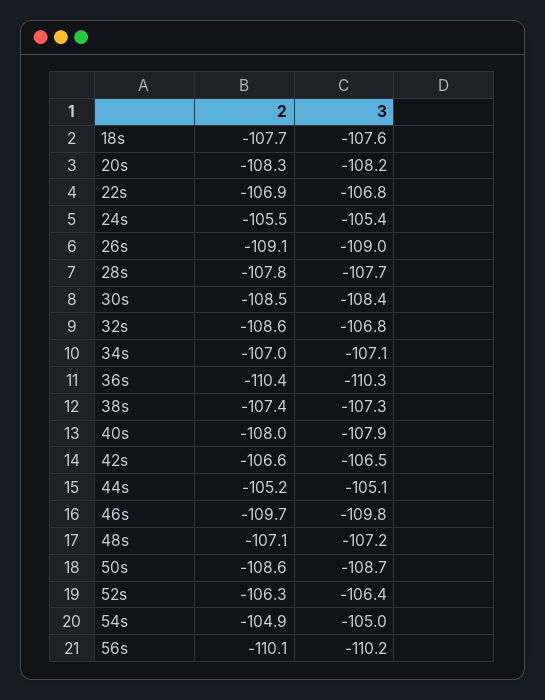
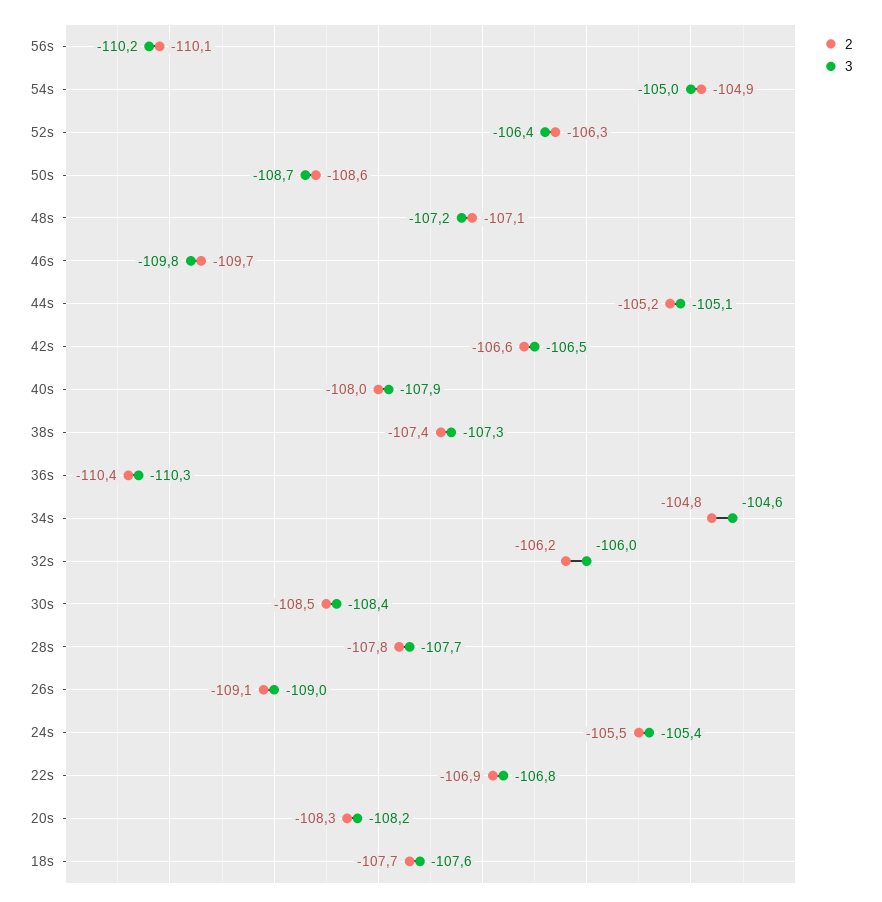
  {
    "2": {
      "18s": -107.7,
      "20s": -108.3,
      "22s": -106.9,
      "24s": -105.5,
      "26s": -109.1,
      "28s": -107.8,
      "30s": -108.5,
-     "32s": -108.6,
+     "32s": -106.2,
-     "34s": -107,
+     "34s": -104.8,
      "36s": -110.4,
      "38s": -107.4,
      "40s": -108,
      "42s": -106.6,
      "44s": -105.2,
      "46s": -109.7,
      "48s": -107.1,
      "50s": -108.6,
      "52s": -106.3,
      "54s": -104.9,
      "56s": -110.1
    },
    "3": {
      "18s": -107.6,
      "20s": -108.2,
      "22s": -106.8,
      "24s": -105.4,
      "26s": -109,
      "28s": -107.7,
      "30s": -108.4,
-     "32s": -106.8,
+     "32s": -106,
-     "34s": -107.1,
+     "34s": -104.6,
      "36s": -110.3,
      "38s": -107.3,
      "40s": -107.9,
      "42s": -106.5,
      "44s": -105.1,
      "46s": -109.8,
      "48s": -107.2,
      "50s": -108.7,
      "52s": -106.4,
      "54s": -105,
      "56s": -110.2
    }
  }

